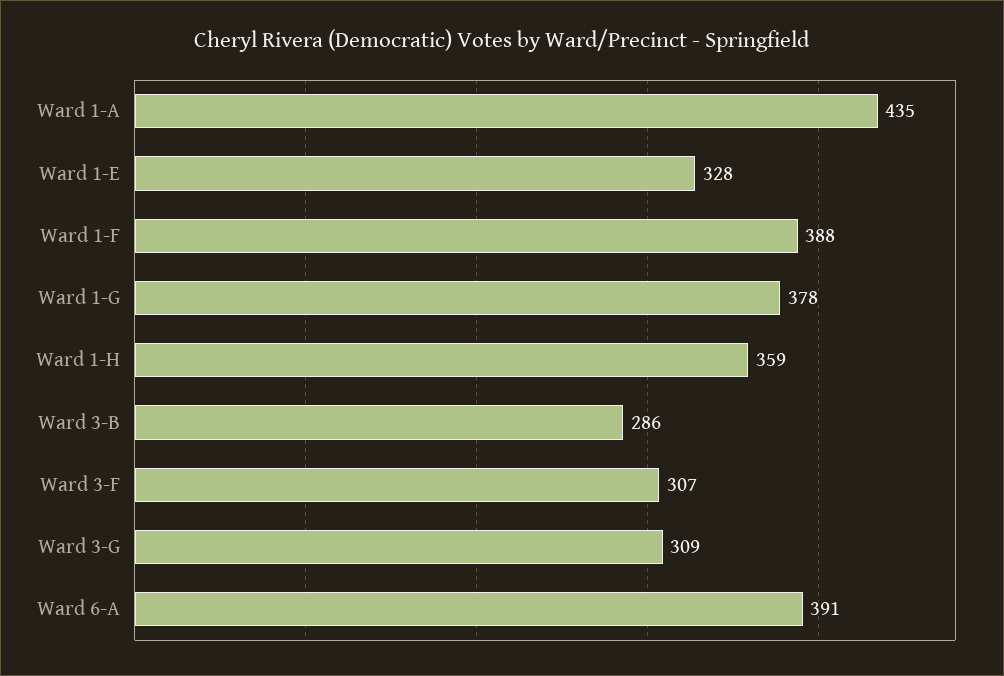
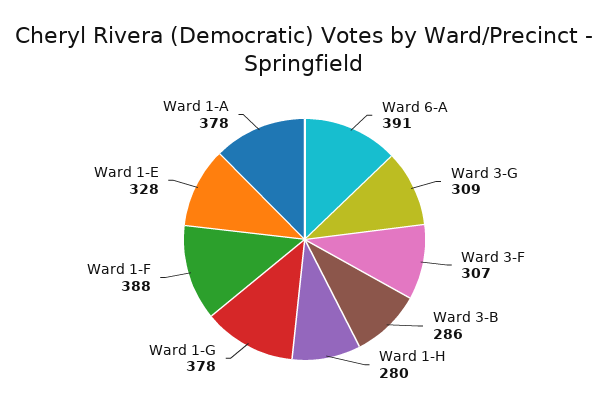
  {
-   "Ward 1-A": 435,
+   "Ward 1-A": 378,
    "Ward 1-E": 328,
    "Ward 1-F": 388,
    "Ward 1-G": 378,
-   "Ward 1-H": 359,
+   "Ward 1-H": 280,
    "Ward 3-B": 286,
    "Ward 3-F": 307,
    "Ward 3-G": 309,
    "Ward 6-A": 391
  }

